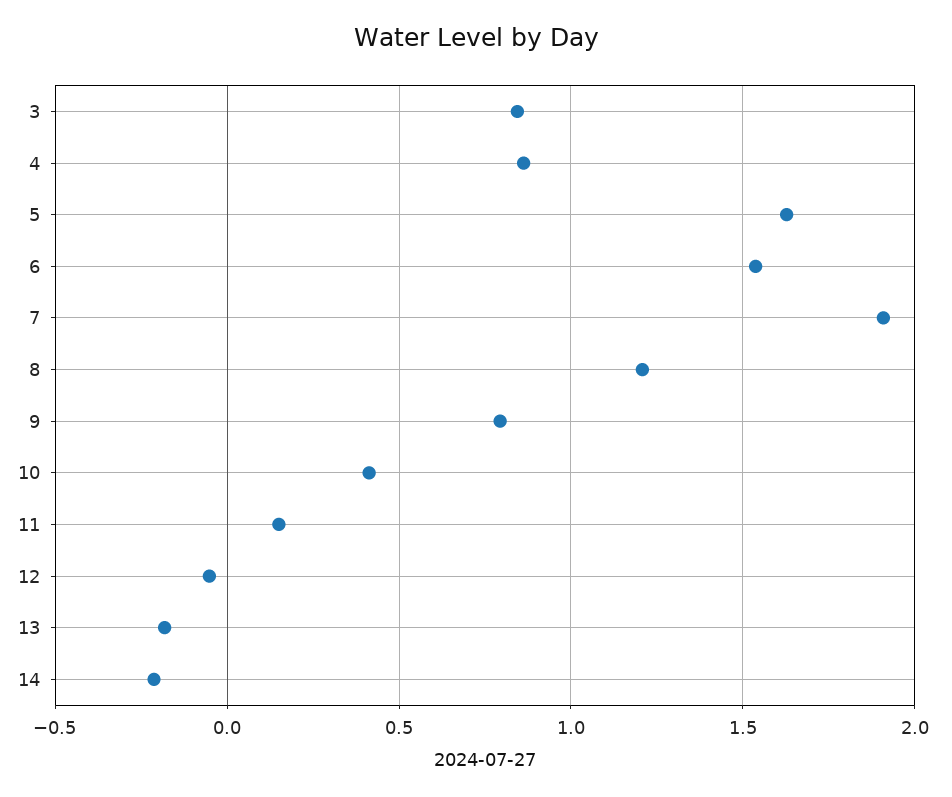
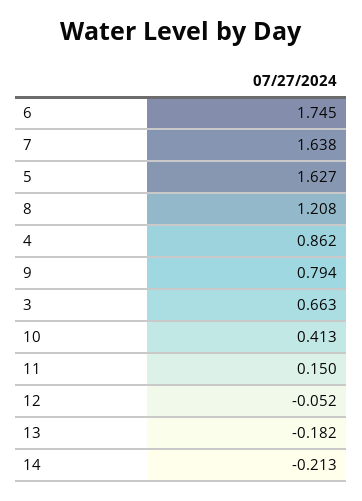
  {
-   "3": 0.85,
+   "3": 0.663,
    "4": 0.862,
    "5": 1.627,
-   "6": 1.55,
+   "6": 1.745,
-   "7": 1.9,
+   "7": 1.638,
    "8": 1.208,
    "9": 0.794,
    "10": 0.413,
    "11": 0.15,
    "12": -0.052,
    "13": -0.182,
    "14": -0.213
  }

